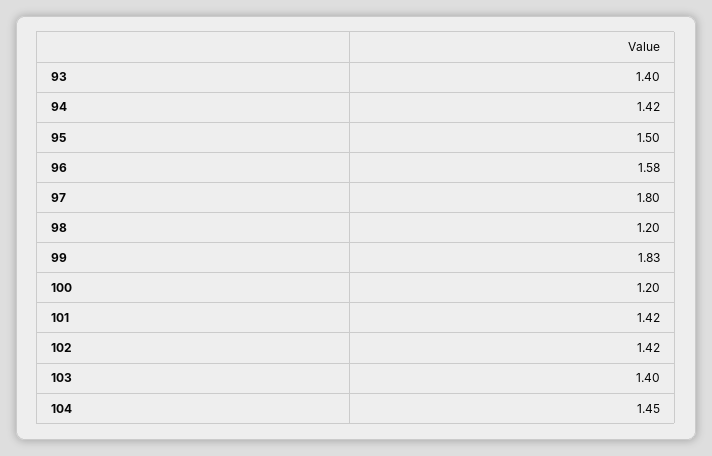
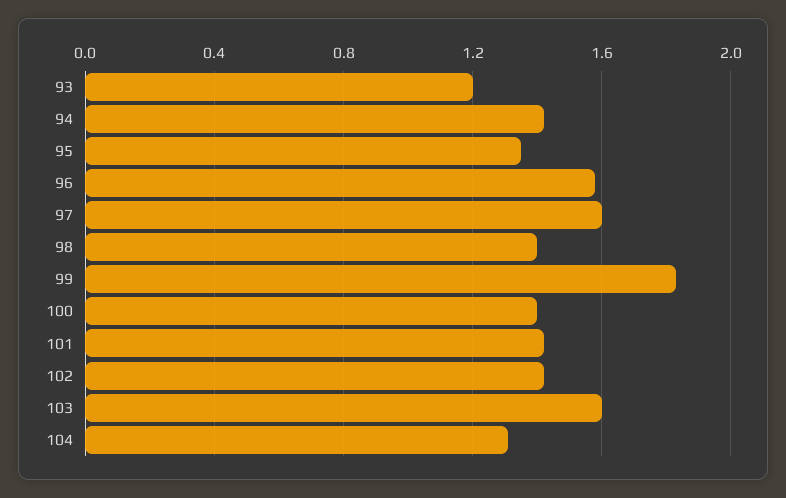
  {
-   "93": 1.4,
+   "93": 1.2,
    "94": 1.42,
-   "95": 1.5,
+   "95": 1.35,
    "96": 1.58,
-   "97": 1.8,
+   "97": 1.6,
-   "98": 1.2,
+   "98": 1.4,
    "99": 1.83,
-   "100": 1.2,
+   "100": 1.4,
    "101": 1.42,
    "102": 1.42,
-   "103": 1.4,
+   "103": 1.6,
-   "104": 1.45
+   "104": 1.3
  }

